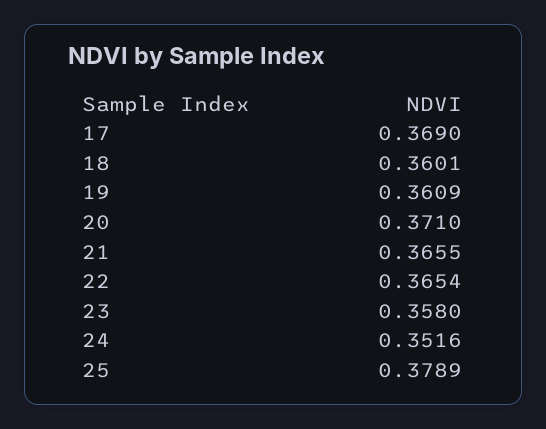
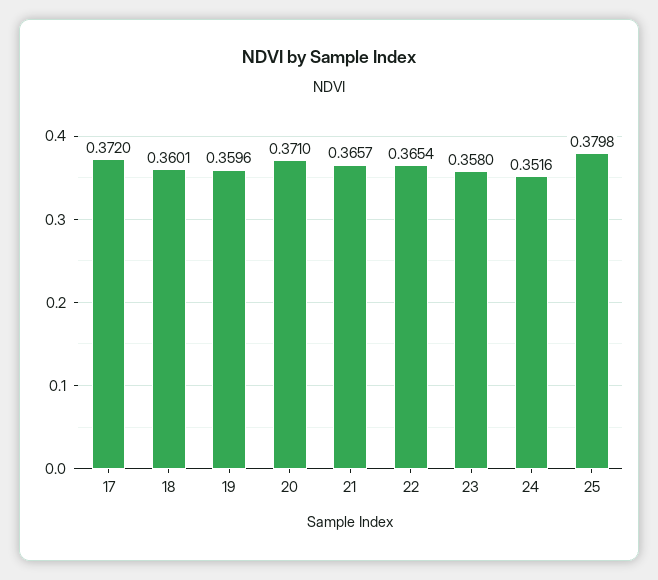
  {
-   "17": 0.369,
+   "17": 0.372,
    "18": 0.3601,
-   "19": 0.3609,
+   "19": 0.3596,
    "20": 0.371,
-   "21": 0.3655,
+   "21": 0.3657,
    "22": 0.3654,
    "23": 0.358,
    "24": 0.3516,
-   "25": 0.3789
+   "25": 0.3798
  }

